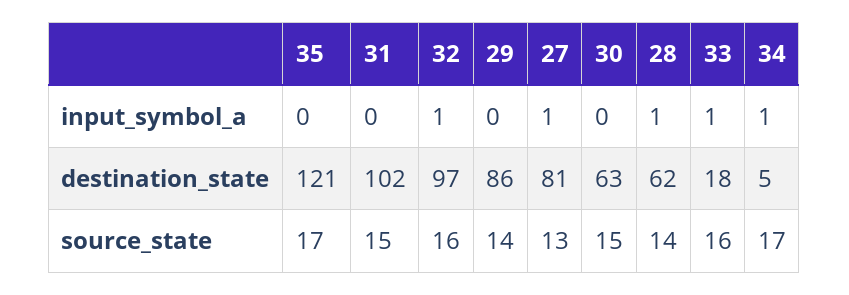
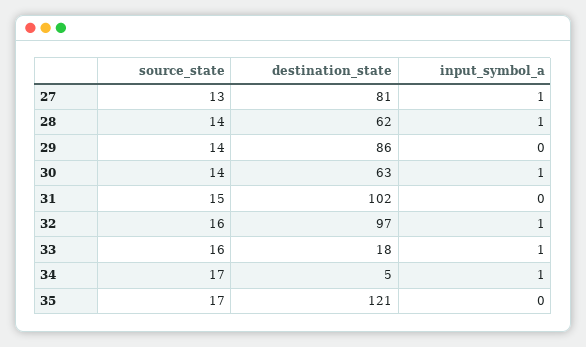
  {
    "35": {
      "input_symbol_a": 0,
      "destination_state": 121,
      "source_state": 17
    },
    "31": {
      "input_symbol_a": 0,
      "destination_state": 102,
      "source_state": 15
    },
    "32": {
      "input_symbol_a": 1,
      "destination_state": 97,
      "source_state": 16
    },
    "29": {
      "input_symbol_a": 0,
      "destination_state": 86,
      "source_state": 14
    },
    "27": {
      "input_symbol_a": 1,
      "destination_state": 81,
      "source_state": 13
    },
    "30": {
-     "input_symbol_a": 0,
+     "input_symbol_a": 1,
      "destination_state": 63,
-     "source_state": 15
+     "source_state": 14
    },
    "28": {
      "input_symbol_a": 1,
      "destination_state": 62,
      "source_state": 14
    },
    "33": {
      "input_symbol_a": 1,
      "destination_state": 18,
      "source_state": 16
    },
    "34": {
      "input_symbol_a": 1,
      "destination_state": 5,
      "source_state": 17
    }
  }

